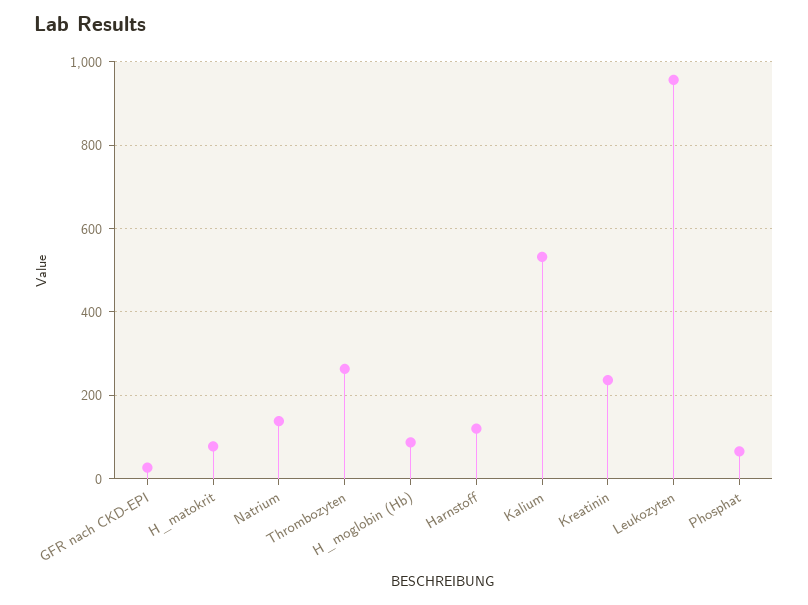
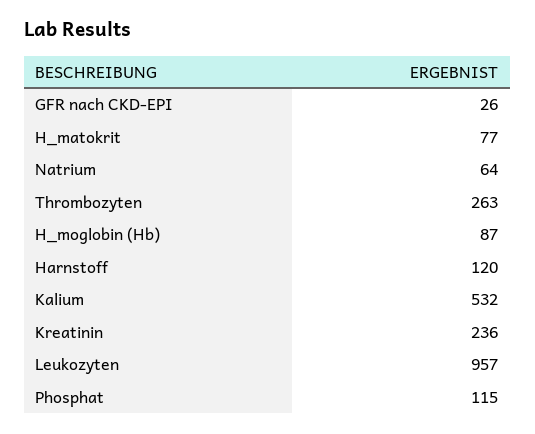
  {
    "GFR nach CKD-EPI": 26,
    "H_matokrit": 77,
-   "Natrium": 140,
+   "Natrium": 64,
    "Thrombozyten": 263,
    "H_moglobin (Hb)": 87,
    "Harnstoff": 120,
    "Kalium": 532,
    "Kreatinin": 236,
    "Leukozyten": 957,
-   "Phosphat": 60
+   "Phosphat": 115
  }

